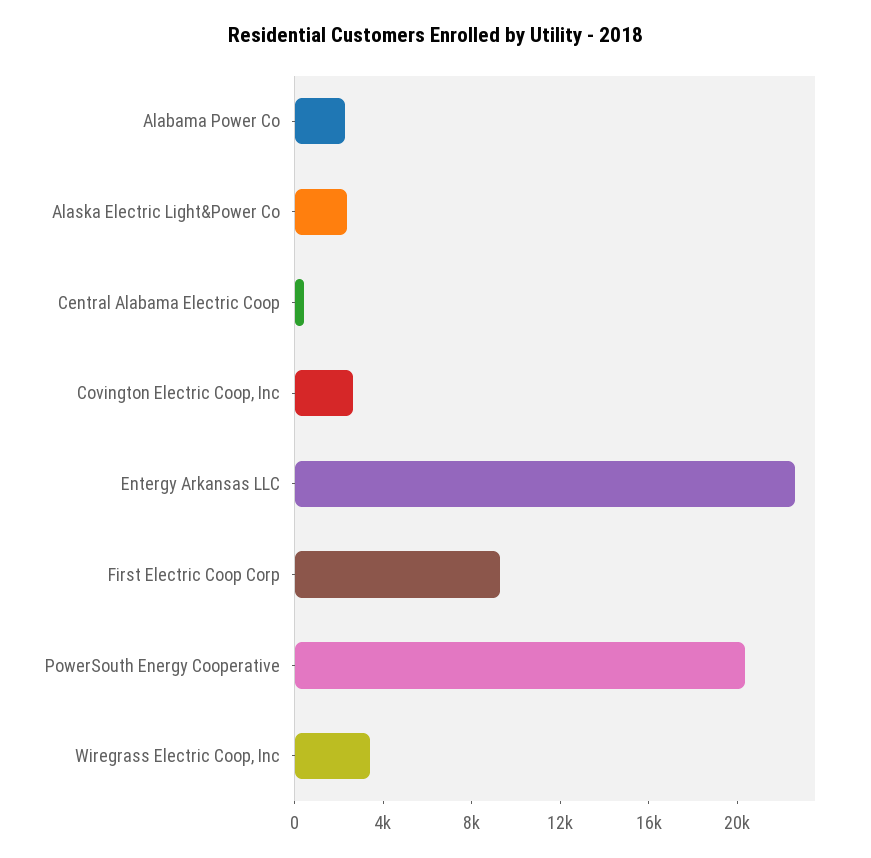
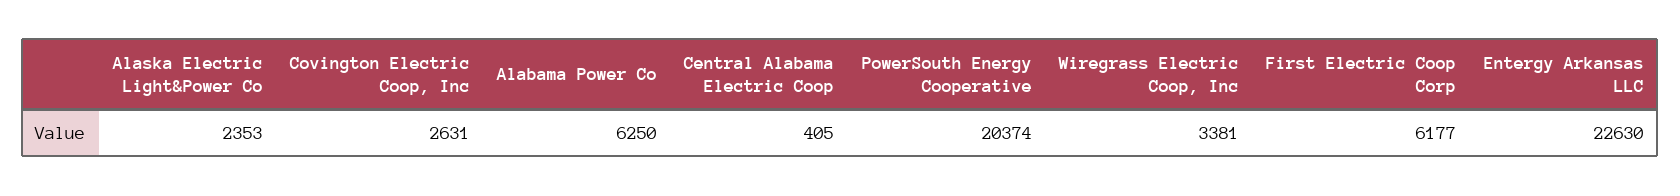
  {
-   "Alabama Power Co": 2000,
+   "Alabama Power Co": 6250,
    "Alaska Electric Light&Power Co": 2353,
    "Central Alabama Electric Coop": 405,
    "Covington Electric Coop, Inc": 2631,
    "Entergy Arkansas LLC": 22630,
-   "First Electric Coop Corp": 9000,
+   "First Electric Coop Corp": 6177,
    "PowerSouth Energy Cooperative": 20374,
    "Wiregrass Electric Coop, Inc": 3381
  }

